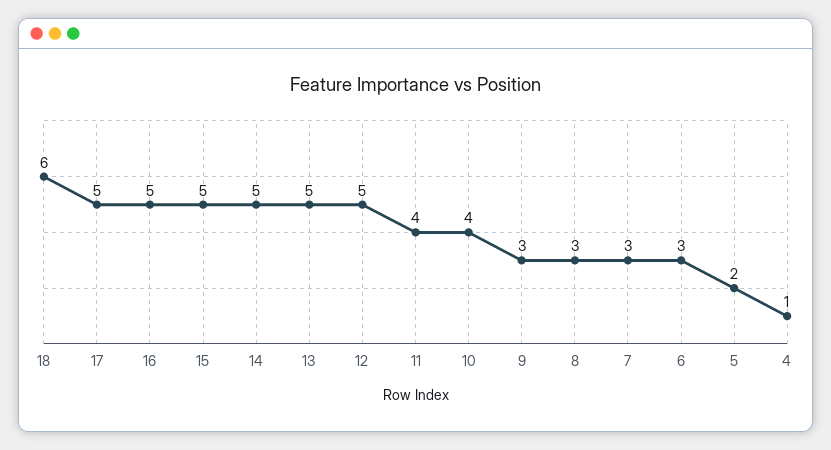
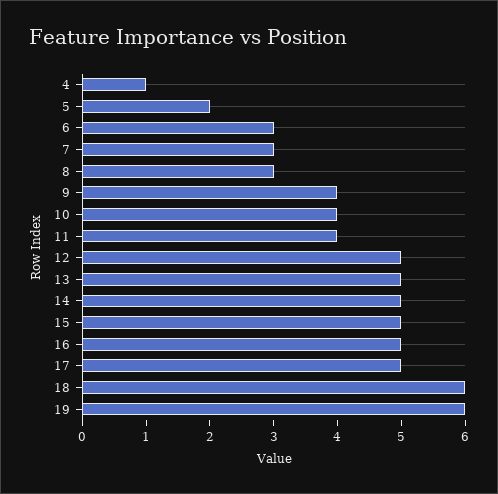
  {
    "18": 6,
    "17": 5,
    "16": 5,
    "15": 5,
    "14": 5,
    "13": 5,
    "12": 5,
    "11": 4,
    "10": 4,
-   "9": 3,
+   "9": 4,
    "8": 3,
    "7": 3,
    "6": 3,
    "5": 2,
-   "4": 1
+   "4": 1,
+   "19": 6
  }

